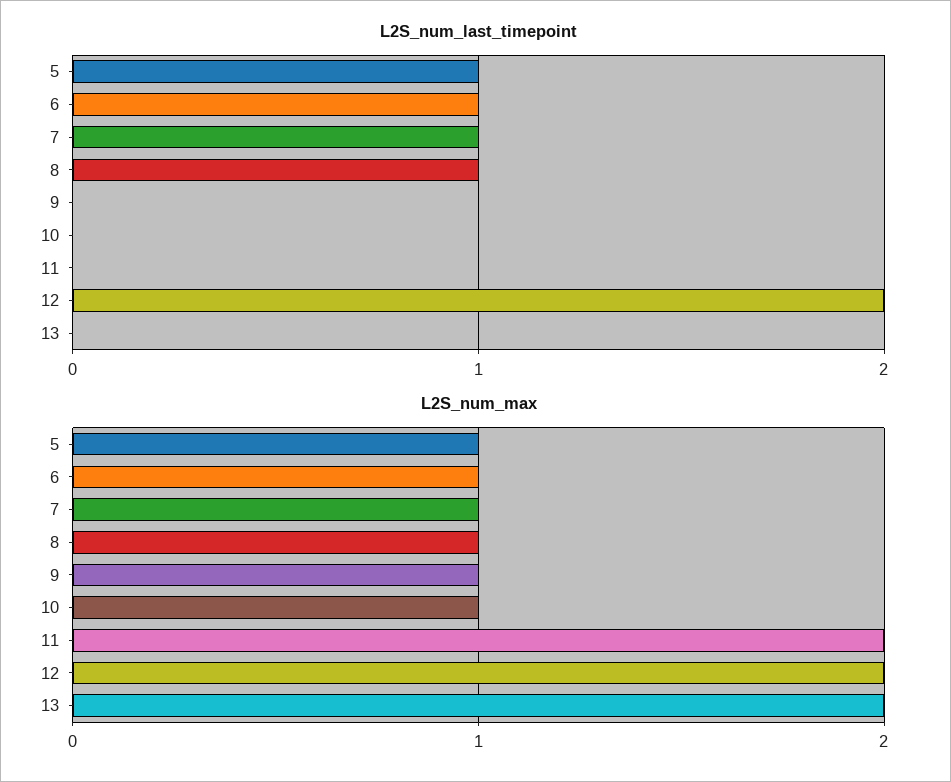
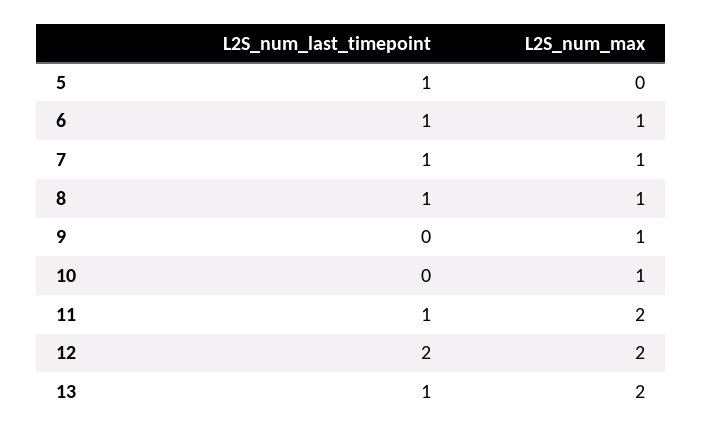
  {
    "L2S_num_last_timepoint": {
      "5": 1,
      "6": 1,
      "7": 1,
      "8": 1,
      "9": 0,
      "10": 0,
-     "11": 0,
+     "11": 1,
      "12": 2,
-     "13": 0
+     "13": 1
    },
    "L2S_num_max": {
-     "5": 1,
+     "5": 0,
      "6": 1,
      "7": 1,
      "8": 1,
      "9": 1,
      "10": 1,
      "11": 2,
      "12": 2,
      "13": 2
    }
  }

